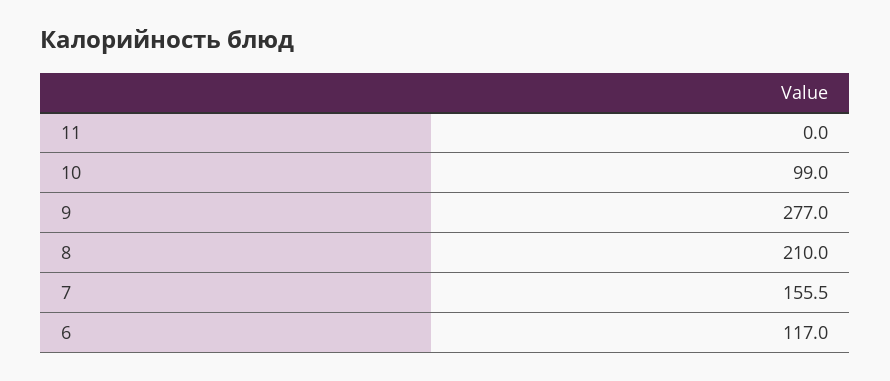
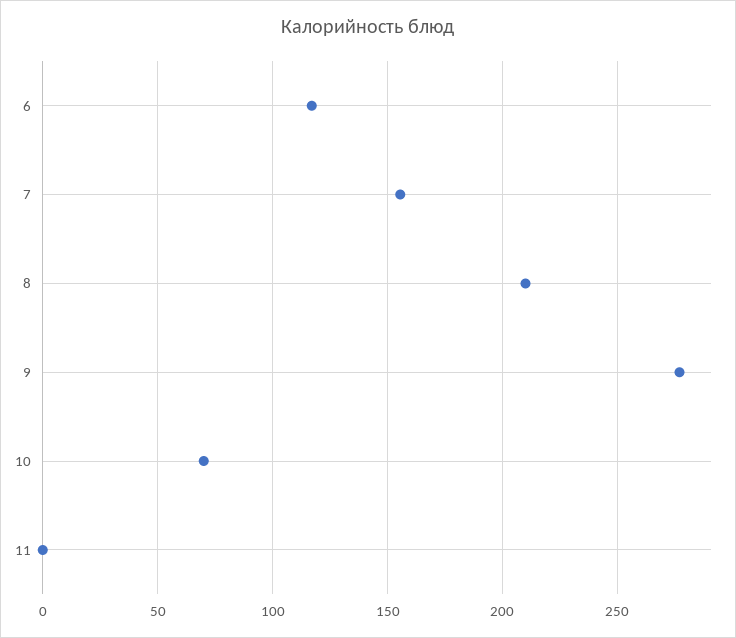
  {
    "11": 0,
-   "10": 99,
+   "10": 70,
    "9": 277,
    "8": 210,
    "7": 155.5,
    "6": 117
  }

